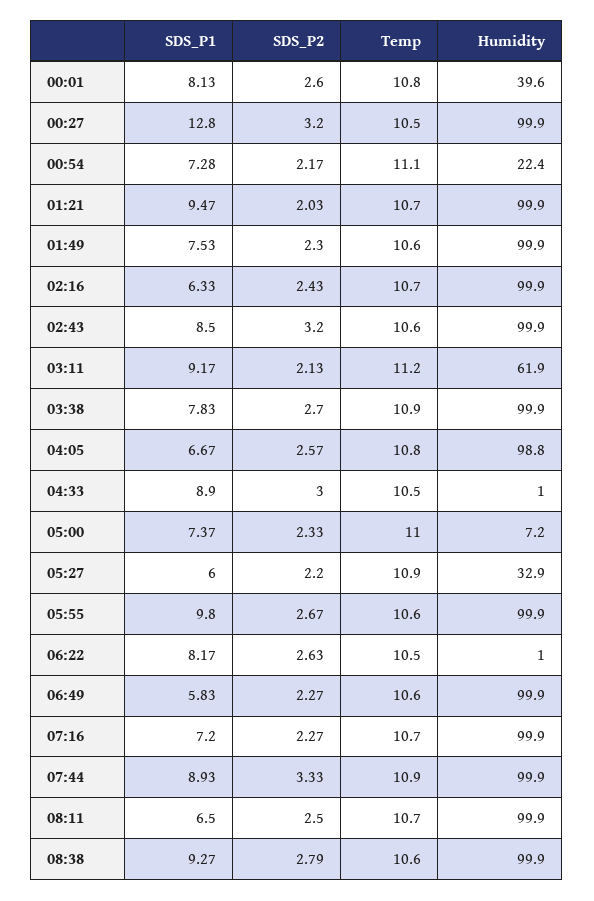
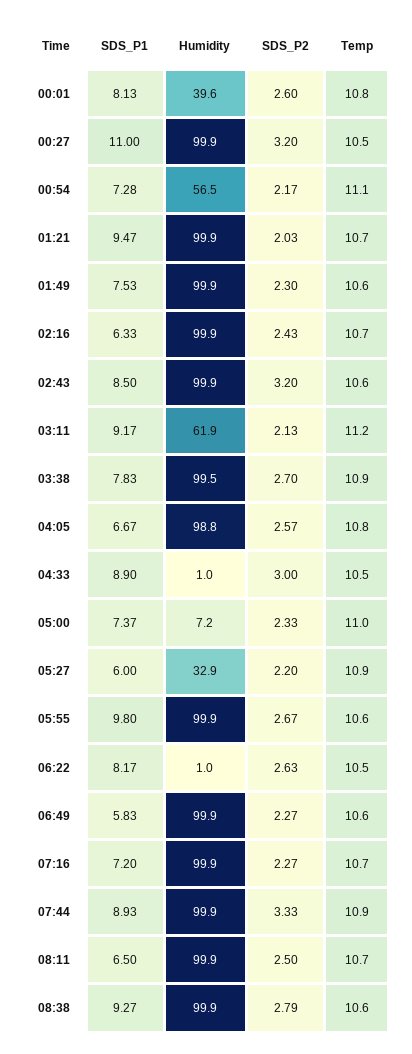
  {
    "SDS_P1": {
      "00:01": 8.13,
-     "00:27": 12.8,
+     "00:27": 11,
      "00:54": 7.28,
      "01:21": 9.47,
      "01:49": 7.53,
      "02:16": 6.33,
      "02:43": 8.5,
      "03:11": 9.17,
      "03:38": 7.83,
      "04:05": 6.67,
      "04:33": 8.9,
      "05:00": 7.37,
      "05:27": 6,
      "05:55": 9.8,
      "06:22": 8.17,
      "06:49": 5.83,
      "07:16": 7.2,
      "07:44": 8.93,
      "08:11": 6.5,
      "08:38": 9.27
    },
    "SDS_P2": {
      "00:01": 2.6,
      "00:27": 3.2,
      "00:54": 2.17,
      "01:21": 2.03,
      "01:49": 2.3,
      "02:16": 2.43,
      "02:43": 3.2,
      "03:11": 2.13,
      "03:38": 2.7,
      "04:05": 2.57,
      "04:33": 3,
      "05:00": 2.33,
      "05:27": 2.2,
      "05:55": 2.67,
      "06:22": 2.63,
      "06:49": 2.27,
      "07:16": 2.27,
      "07:44": 3.33,
      "08:11": 2.5,
      "08:38": 2.79
    },
    "Temp": {
      "00:01": 10.8,
      "00:27": 10.5,
      "00:54": 11.1,
      "01:21": 10.7,
      "01:49": 10.6,
      "02:16": 10.7,
      "02:43": 10.6,
      "03:11": 11.2,
      "03:38": 10.9,
      "04:05": 10.8,
      "04:33": 10.5,
      "05:00": 11,
      "05:27": 10.9,
      "05:55": 10.6,
      "06:22": 10.5,
      "06:49": 10.6,
      "07:16": 10.7,
      "07:44": 10.9,
      "08:11": 10.7,
      "08:38": 10.6
    },
    "Humidity": {
      "00:01": 39.6,
      "00:27": 99.9,
-     "00:54": 22.4,
+     "00:54": 56.5,
      "01:21": 99.9,
      "01:49": 99.9,
      "02:16": 99.9,
      "02:43": 99.9,
      "03:11": 61.9,
-     "03:38": 99.9,
+     "03:38": 99.5,
      "04:05": 98.8,
      "04:33": 1,
      "05:00": 7.2,
      "05:27": 32.9,
      "05:55": 99.9,
      "06:22": 1,
      "06:49": 99.9,
      "07:16": 99.9,
      "07:44": 99.9,
      "08:11": 99.9,
      "08:38": 99.9
    }
  }

